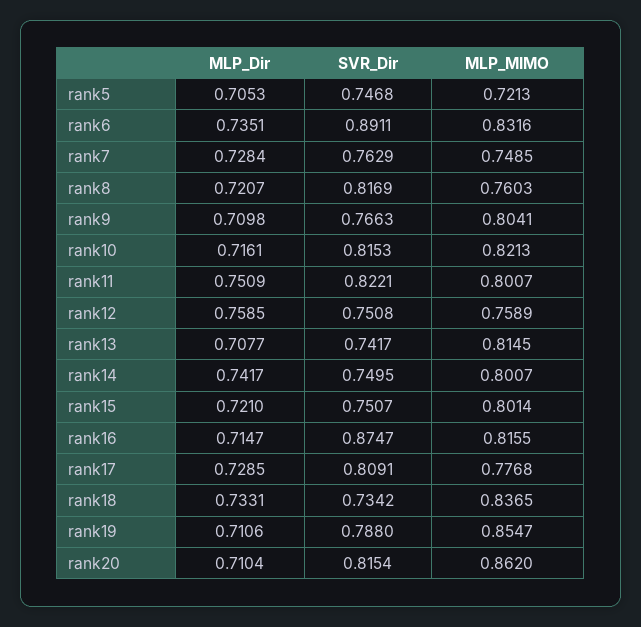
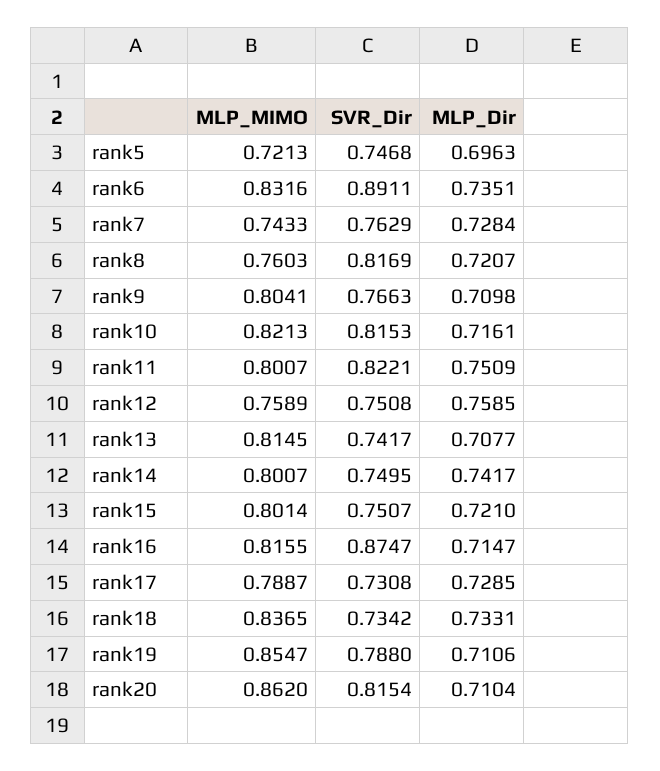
  {
    "MLP_Dir": {
-     "rank5": 0.7053,
+     "rank5": 0.6963,
      "rank6": 0.7351,
      "rank7": 0.7284,
      "rank8": 0.7207,
      "rank9": 0.7098,
      "rank10": 0.7161,
      "rank11": 0.7509,
      "rank12": 0.7585,
      "rank13": 0.7077,
      "rank14": 0.7417,
      "rank15": 0.721,
      "rank16": 0.7147,
      "rank17": 0.7285,
      "rank18": 0.7331,
      "rank19": 0.7106,
      "rank20": 0.7104
    },
    "SVR_Dir": {
      "rank5": 0.7468,
      "rank6": 0.8911,
      "rank7": 0.7629,
      "rank8": 0.8169,
      "rank9": 0.7663,
      "rank10": 0.8153,
      "rank11": 0.8221,
      "rank12": 0.7508,
      "rank13": 0.7417,
      "rank14": 0.7495,
      "rank15": 0.7507,
      "rank16": 0.8747,
-     "rank17": 0.8091,
+     "rank17": 0.7308,
      "rank18": 0.7342,
      "rank19": 0.788,
      "rank20": 0.8154
    },
    "MLP_MIMO": {
      "rank5": 0.7213,
      "rank6": 0.8316,
-     "rank7": 0.7485,
+     "rank7": 0.7433,
      "rank8": 0.7603,
      "rank9": 0.8041,
      "rank10": 0.8213,
      "rank11": 0.8007,
      "rank12": 0.7589,
      "rank13": 0.8145,
      "rank14": 0.8007,
      "rank15": 0.8014,
      "rank16": 0.8155,
-     "rank17": 0.7768,
+     "rank17": 0.7887,
      "rank18": 0.8365,
      "rank19": 0.8547,
      "rank20": 0.862
    }
  }

